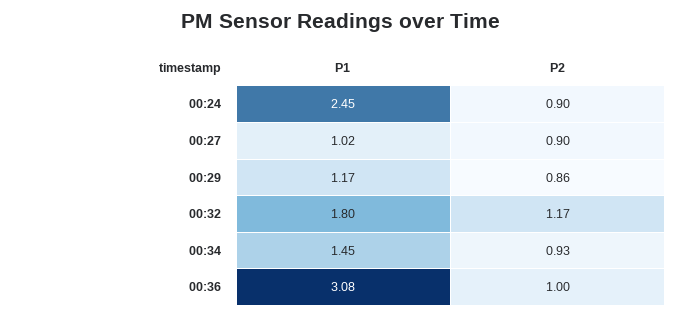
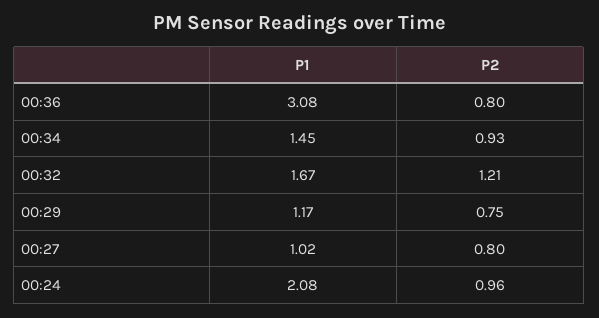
  {
    "P1": {
-     "00:24": 2.45,
+     "00:24": 2.08,
      "00:27": 1.02,
      "00:29": 1.17,
-     "00:32": 1.8,
+     "00:32": 1.67,
      "00:34": 1.45,
      "00:36": 3.08
    },
    "P2": {
-     "00:24": 0.9,
+     "00:24": 0.96,
-     "00:27": 0.9,
+     "00:27": 0.8,
-     "00:29": 0.86,
+     "00:29": 0.75,
-     "00:32": 1.17,
+     "00:32": 1.21,
      "00:34": 0.93,
-     "00:36": 1
+     "00:36": 0.8
    }
  }

